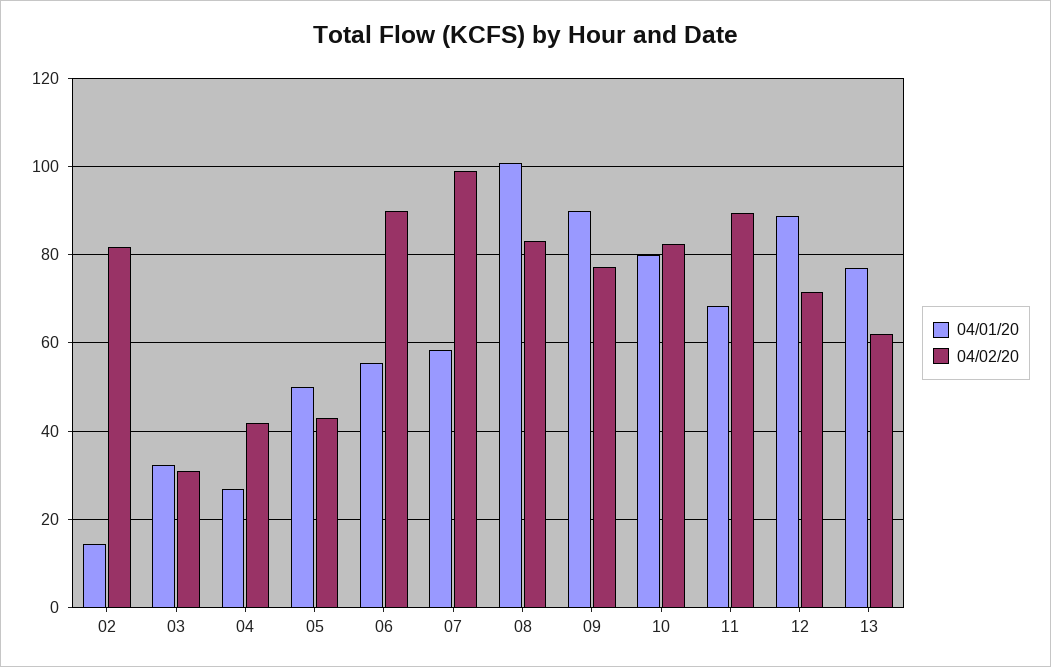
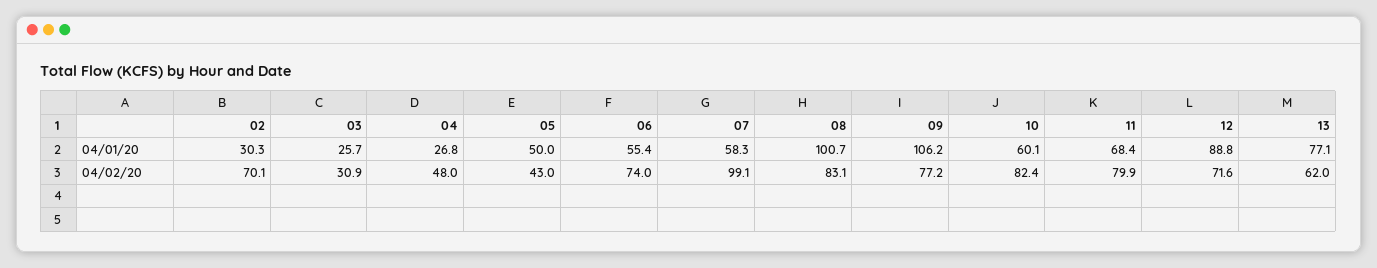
  {
    "04/01/20": {
-     "02": 14,
+     "02": 30.3,
-     "03": 32,
+     "03": 25.7,
      "04": 26.8,
      "05": 50,
      "06": 55.4,
      "07": 58.3,
      "08": 100.7,
-     "09": 90,
+     "09": 106.2,
-     "10": 80,
+     "10": 60.1,
      "11": 68.4,
      "12": 88.8,
      "13": 77.1
    },
    "04/02/20": {
-     "02": 82,
+     "02": 70.1,
      "03": 30.9,
-     "04": 42,
+     "04": 48,
      "05": 43,
-     "06": 90,
+     "06": 74,
      "07": 99.1,
      "08": 83.1,
      "09": 77.2,
      "10": 82.4,
-     "11": 90,
+     "11": 79.9,
      "12": 71.6,
      "13": 62
    }
  }

